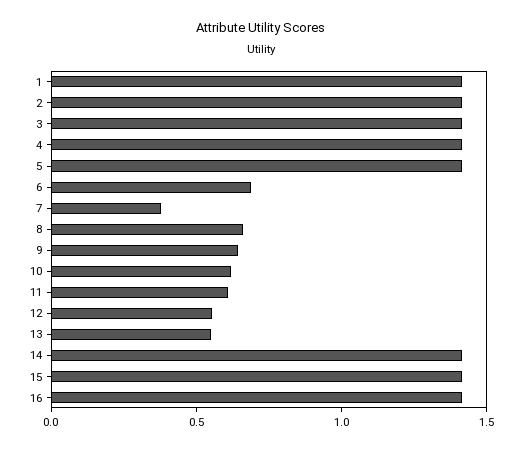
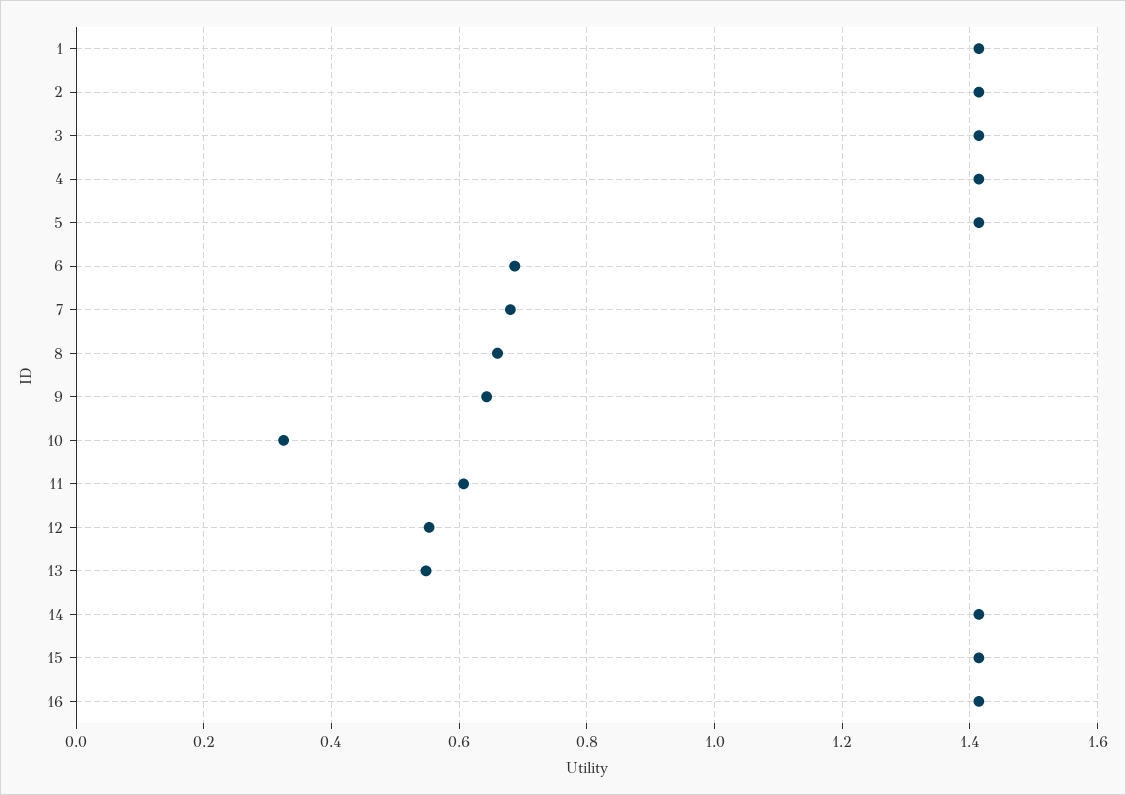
  {
    "1": 1.42,
    "2": 1.42,
    "3": 1.42,
    "4": 1.42,
    "5": 1.42,
    "6": 0.68,
-   "7": 0.4,
+   "7": 0.68,
    "8": 0.66,
    "9": 0.64,
-   "10": 0.6,
+   "10": 0.32,
    "11": 0.6,
    "12": 0.56,
    "13": 0.54,
    "14": 1.42,
    "15": 1.42,
    "16": 1.42
  }

